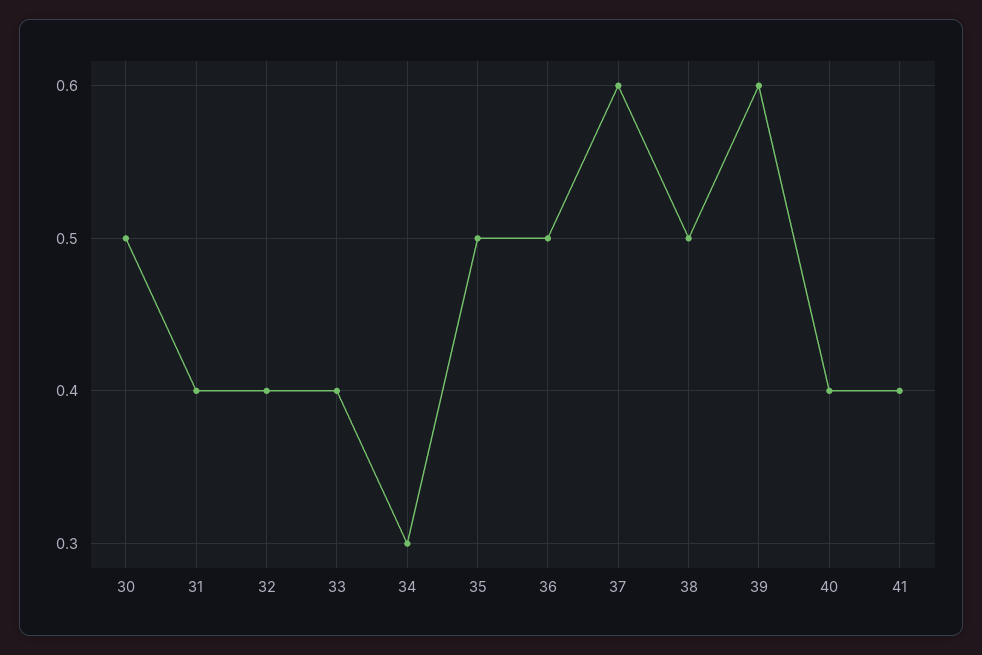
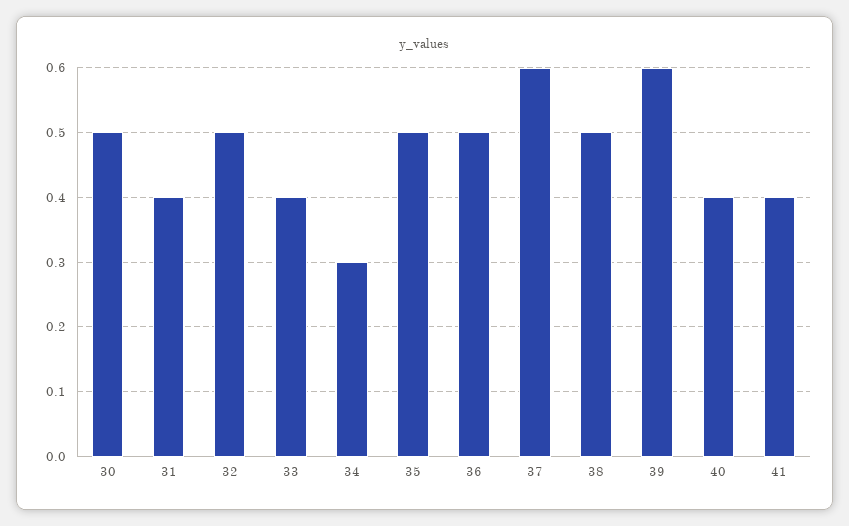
  {
    "30": 0.5,
    "31": 0.4,
-   "32": 0.4,
+   "32": 0.5,
    "33": 0.4,
    "34": 0.3,
    "35": 0.5,
    "36": 0.5,
    "37": 0.6,
    "38": 0.5,
    "39": 0.6,
    "40": 0.4,
    "41": 0.4
  }

